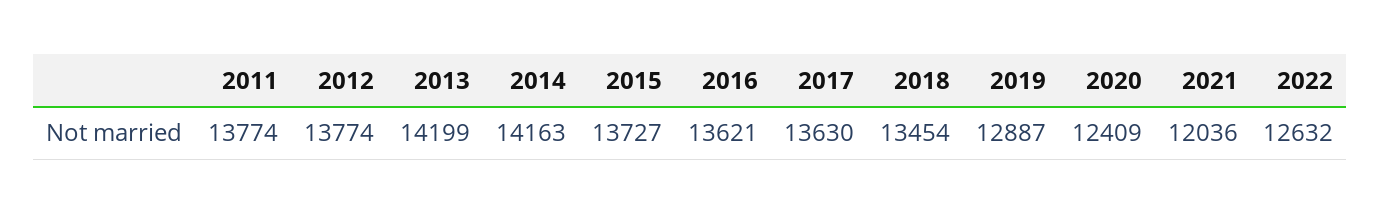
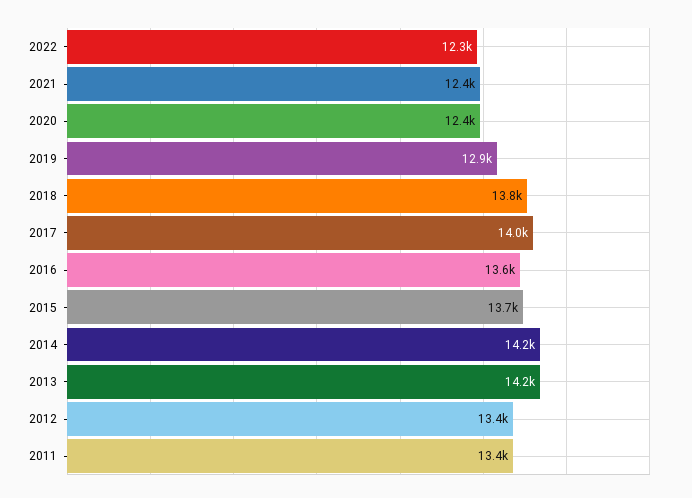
  {
-   "2011": 13774,
+   "2011": 13400,
-   "2012": 13774,
+   "2012": 13400,
    "2013": 14199,
    "2014": 14163,
    "2015": 13727,
    "2016": 13621,
-   "2017": 13630,
+   "2017": 14000,
-   "2018": 13454,
+   "2018": 13800,
    "2019": 12887,
    "2020": 12409,
-   "2021": 12036,
+   "2021": 12400,
-   "2022": 12632
+   "2022": 12300
  }

